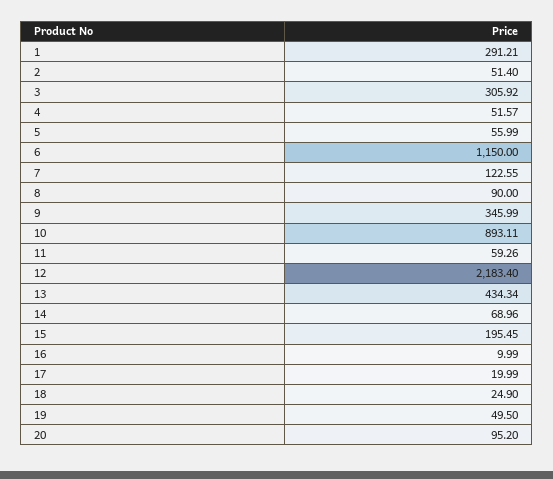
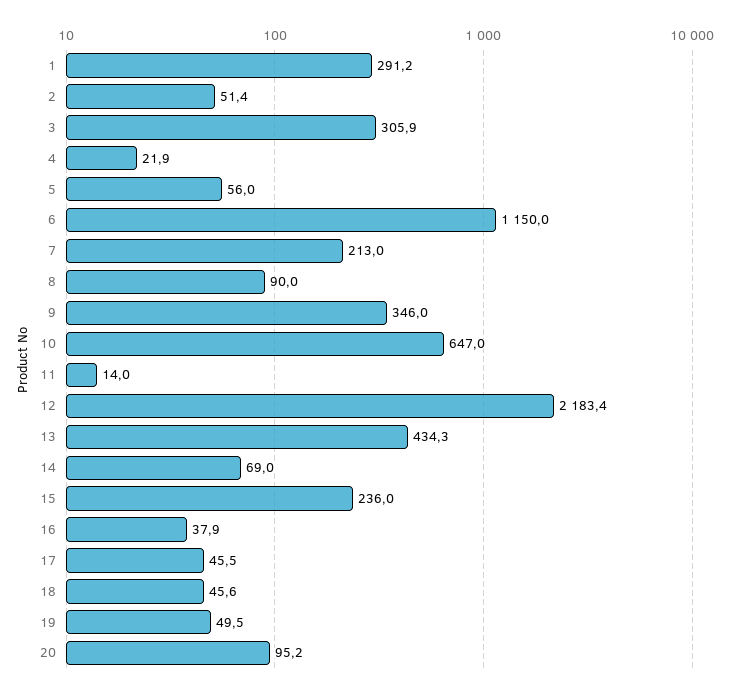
  {
    "1": 291.21,
    "2": 51.4,
    "3": 305.92,
-   "4": 51.57,
+   "4": 21.9,
    "5": 55.99,
    "6": 1150,
-   "7": 122.55,
+   "7": 213,
    "8": 90,
    "9": 345.99,
-   "10": 893.11,
+   "10": 647,
-   "11": 59.26,
+   "11": 14,
    "12": 2183.4,
    "13": 434.34,
    "14": 68.96,
-   "15": 195.45,
+   "15": 236,
-   "16": 9.99,
+   "16": 37.9,
-   "17": 19.99,
+   "17": 45.5,
-   "18": 24.9,
+   "18": 45.6,
    "19": 49.5,
    "20": 95.2
  }

